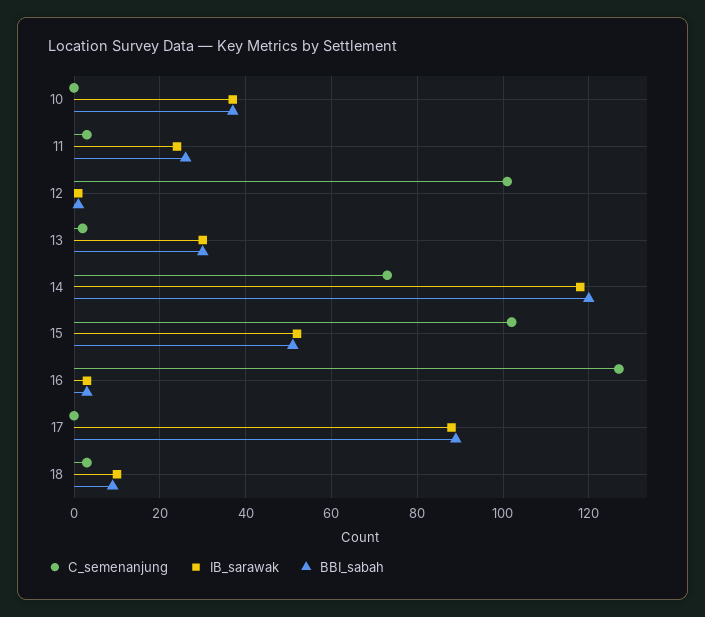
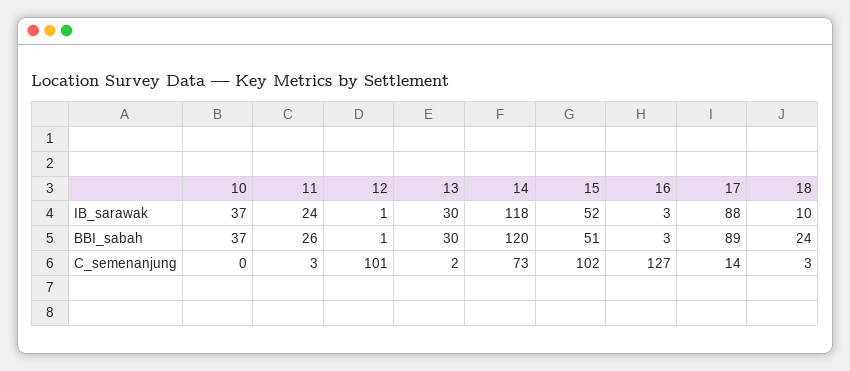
  {
    "C_semenanjung": {
      "10": 0,
      "11": 3,
      "12": 101,
      "13": 2,
      "14": 73,
      "15": 102,
      "16": 127,
-     "17": 0,
+     "17": 14,
      "18": 3
    },
    "IB_sarawak": {
      "10": 37,
      "11": 24,
      "12": 1,
      "13": 30,
      "14": 118,
      "15": 52,
      "16": 3,
      "17": 88,
      "18": 10
    },
    "BBI_sabah": {
      "10": 37,
      "11": 26,
      "12": 1,
      "13": 30,
      "14": 120,
      "15": 51,
      "16": 3,
      "17": 89,
-     "18": 10
+     "18": 24
    }
  }

